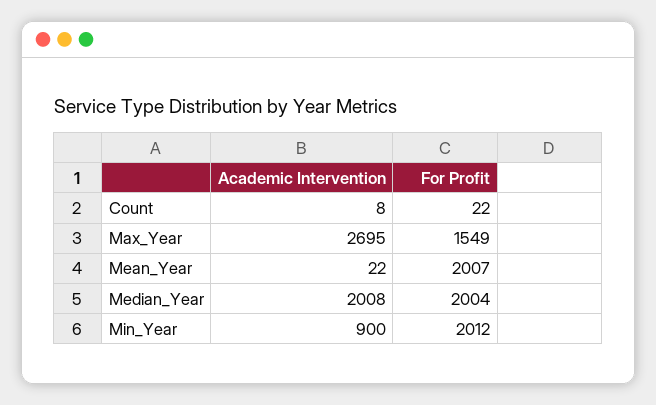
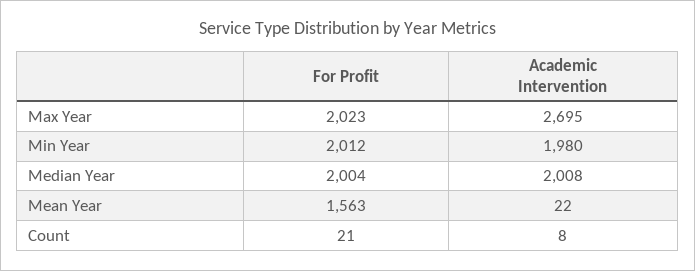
  {
    "Academic Intervention": {
      "Count": 8,
      "Max_Year": 2695,
      "Mean_Year": 22,
      "Median_Year": 2008,
-     "Min_Year": 900
+     "Min_Year": 1980
    },
    "For Profit": {
-     "Count": 22,
+     "Count": 21,
-     "Max_Year": 1549,
+     "Max_Year": 2023,
-     "Mean_Year": 2007,
+     "Mean_Year": 1563,
      "Median_Year": 2004,
      "Min_Year": 2012
    }
  }

